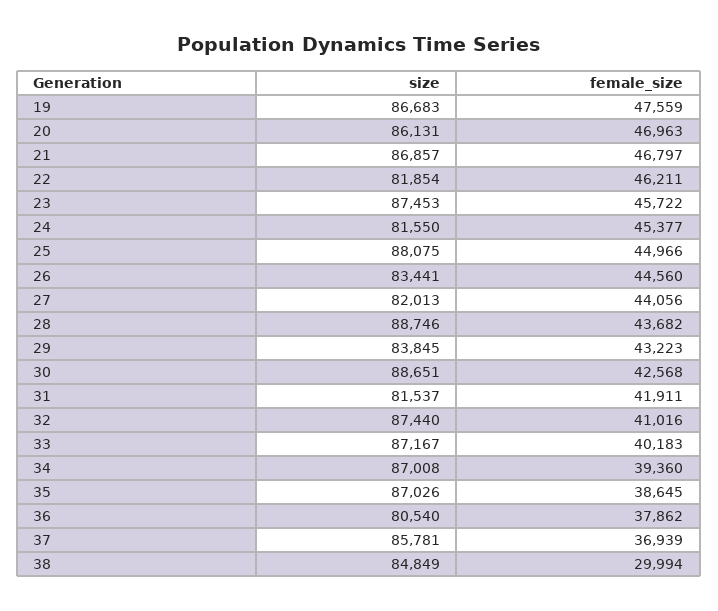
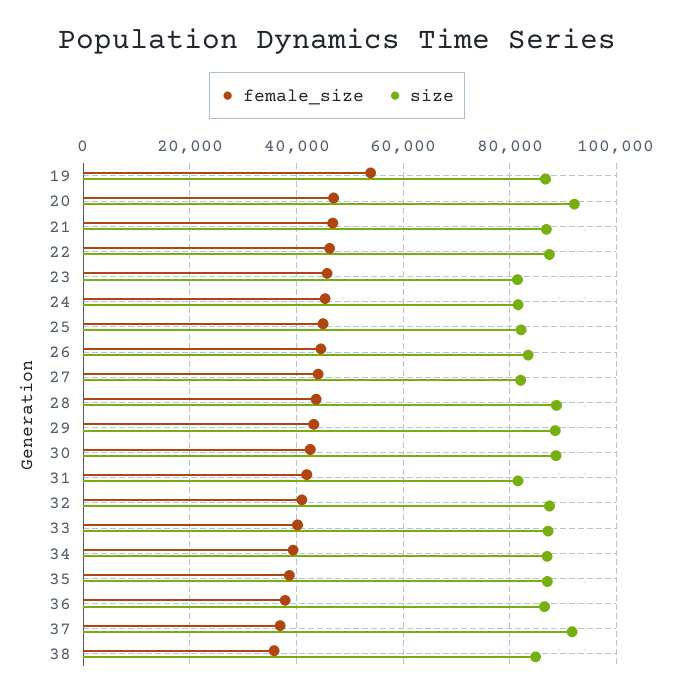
  {
    "size": {
      "19": 86683,
-     "20": 86131,
+     "20": 92000,
      "21": 86857,
-     "22": 81854,
+     "22": 88000,
-     "23": 87453,
+     "23": 82000,
      "24": 81550,
-     "25": 88075,
+     "25": 82000,
      "26": 83441,
      "27": 82013,
      "28": 88746,
-     "29": 83845,
+     "29": 88000,
      "30": 88651,
      "31": 81537,
      "32": 87440,
      "33": 87167,
      "34": 87008,
      "35": 87026,
-     "36": 80540,
+     "36": 86000,
-     "37": 85781,
+     "37": 92000,
      "38": 84849
    },
    "female_size": {
-     "19": 47559,
+     "19": 54000,
      "20": 46963,
      "21": 46797,
      "22": 46211,
      "23": 45722,
      "24": 45377,
      "25": 44966,
      "26": 44560,
      "27": 44056,
      "28": 43682,
      "29": 43223,
      "30": 42568,
      "31": 41911,
      "32": 41016,
      "33": 40183,
      "34": 39360,
      "35": 38645,
      "36": 37862,
      "37": 36939,
-     "38": 29994
+     "38": 36000
    }
  }

